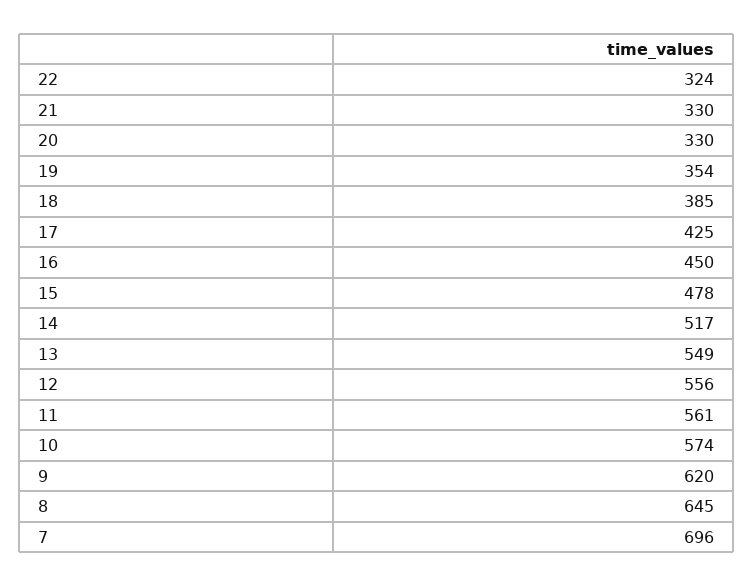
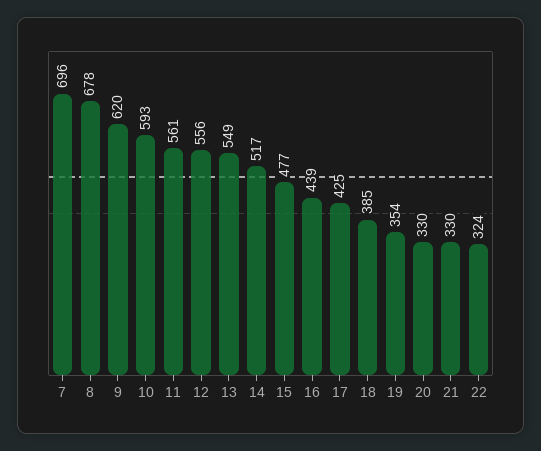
  {
    "22": 324,
    "21": 330,
    "20": 330,
    "19": 354,
    "18": 385,
    "17": 425,
-   "16": 450,
+   "16": 439,
-   "15": 478,
+   "15": 477,
    "14": 517,
    "13": 549,
    "12": 556,
    "11": 561,
-   "10": 574,
+   "10": 593,
    "9": 620,
-   "8": 645,
+   "8": 678,
    "7": 696
  }

